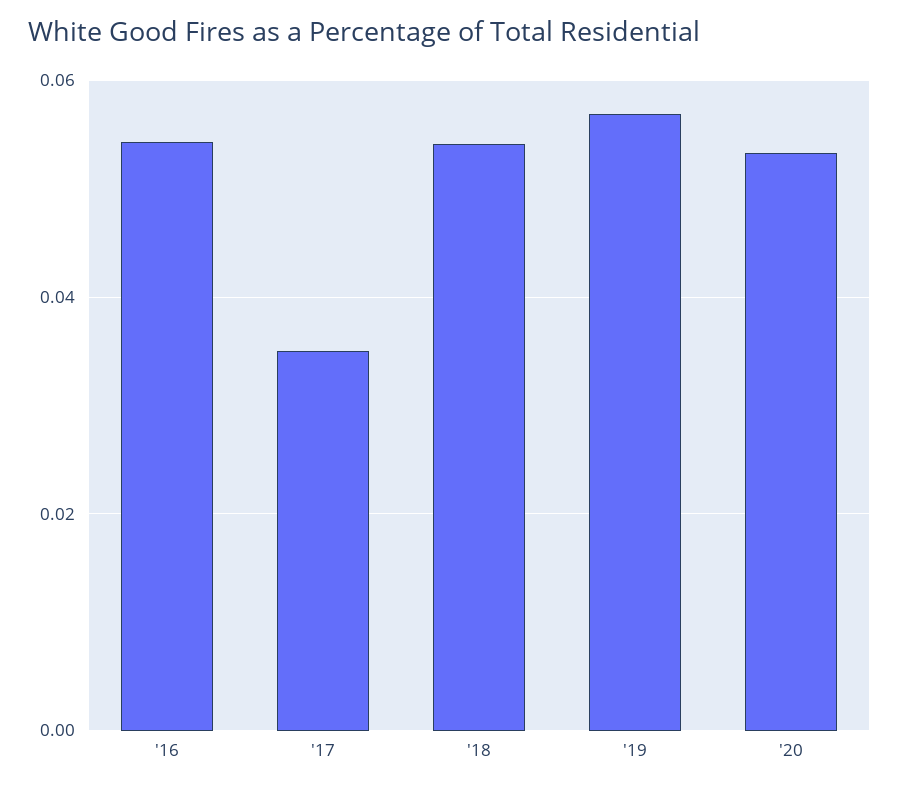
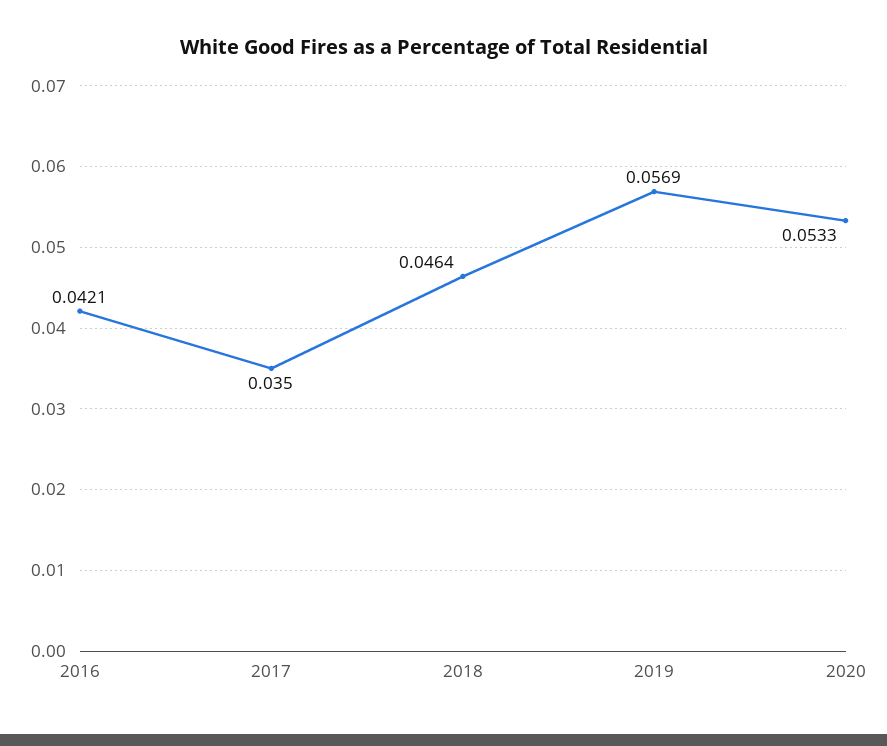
  {
-   "'16": 0.054,
+   "'16": 0.0421,
    "'17": 0.035,
-   "'18": 0.054,
+   "'18": 0.0464,
    "'19": 0.0569,
    "'20": 0.0533
  }

